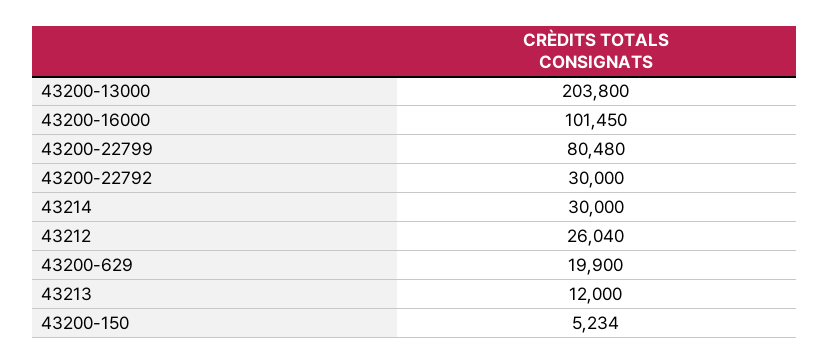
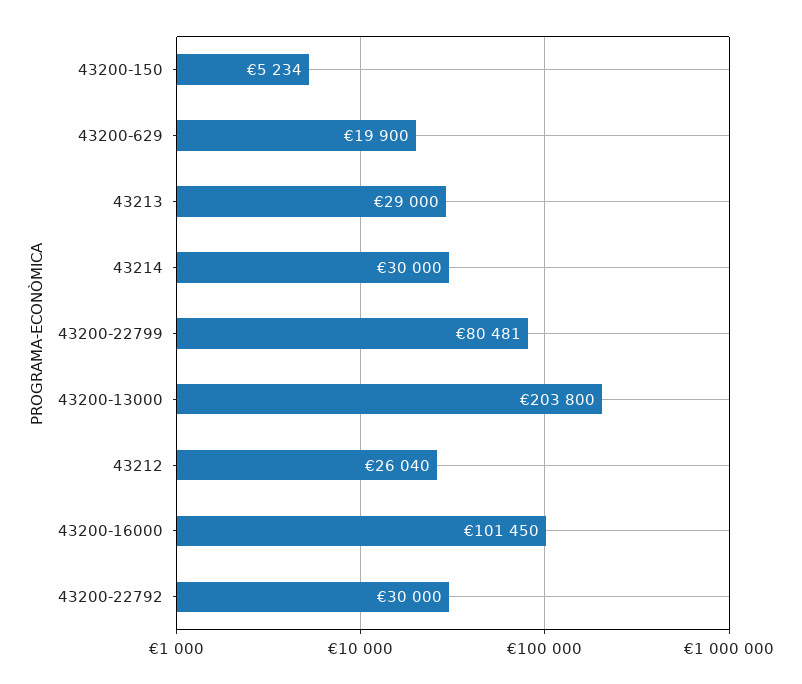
  {
    "43200-13000": 203800,
    "43200-16000": 101450,
-   "43200-22799": 80480,
+   "43200-22799": 80481,
    "43200-22792": 30000,
    "43214": 30000,
    "43212": 26040,
    "43200-629": 19900,
-   "43213": 12000,
+   "43213": 29000,
    "43200-150": 5234
  }

